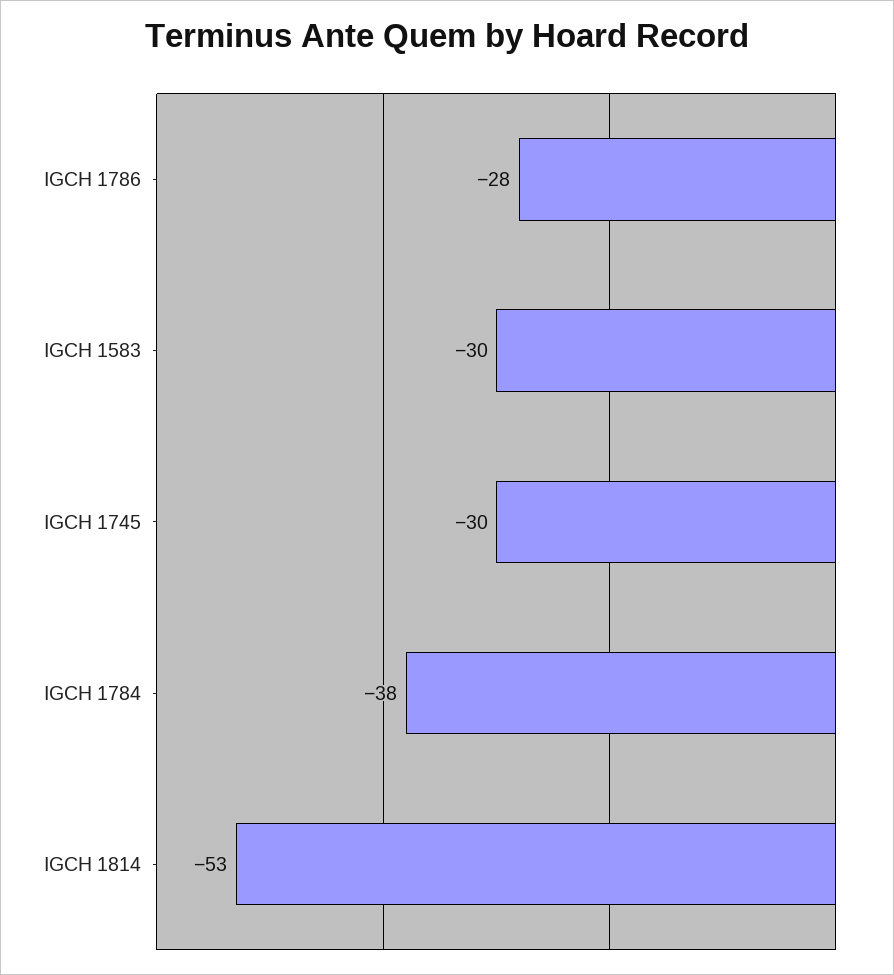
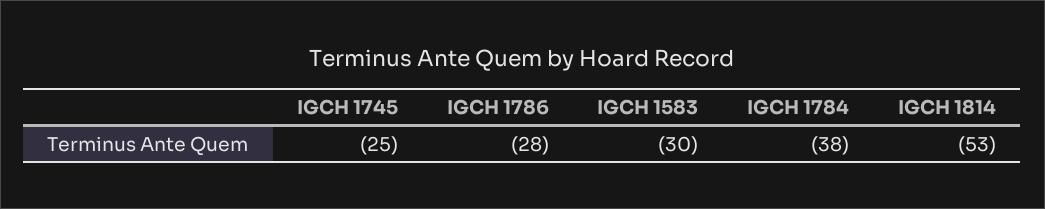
  {
    "IGCH 1786": -28,
    "IGCH 1583": -30,
-   "IGCH 1745": -30,
+   "IGCH 1745": -25,
    "IGCH 1784": -38,
    "IGCH 1814": -53
  }

